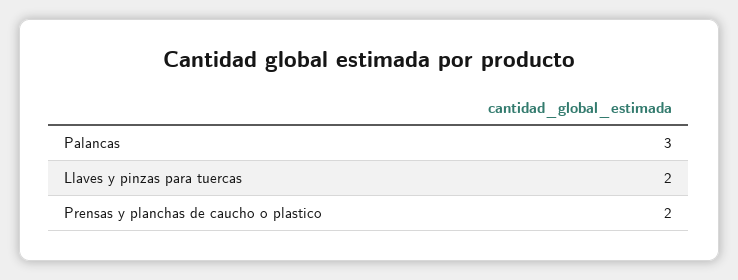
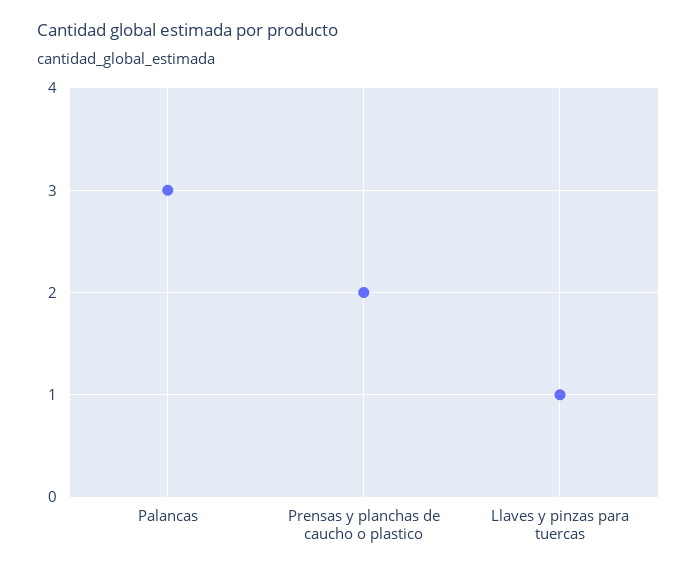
  {
    "Palancas": 3,
-   "Llaves y pinzas para tuercas": 2,
+   "Llaves y pinzas para tuercas": 1,
    "Prensas y planchas de caucho o plastico": 2
  }

